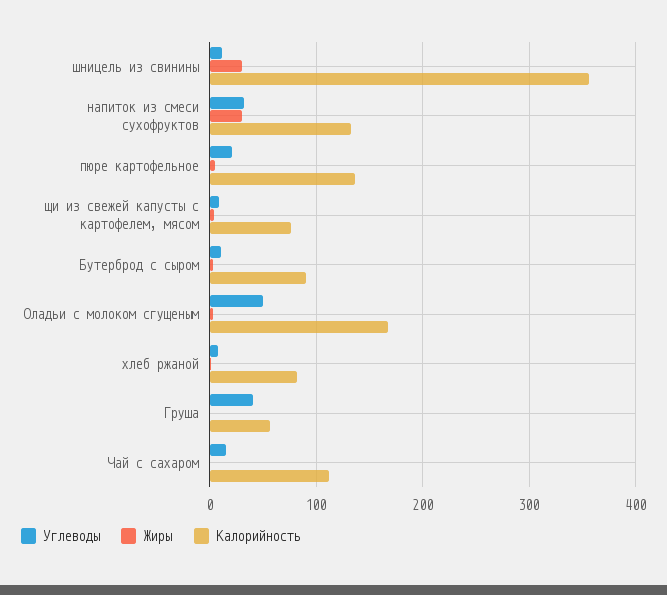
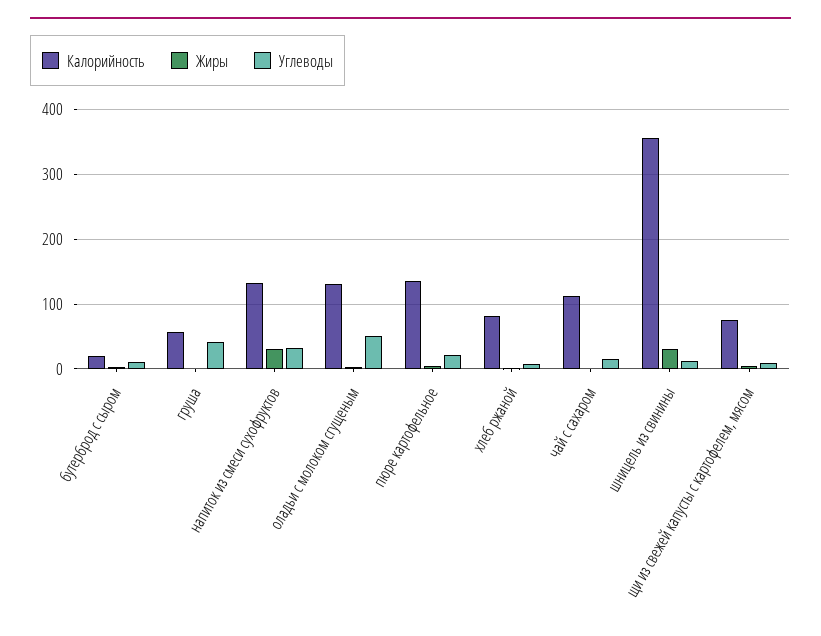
  {
    "Углеводы": {
      "шницель из свинины": 10,
      "напиток из смеси сухофруктов": 30,
      "пюре картофельное": 20,
      "щи из свежей капусты с картофелем, мясом": 10,
      "Бутерброд с сыром": 10,
      "Оладьи с молоком сгущеным": 50,
      "хлеб ржаной": 10,
      "Груша": 40,
      "Чай с сахаром": 20
    },
    "Жиры": {
      "шницель из свинины": 30,
      "напиток из смеси сухофруктов": 30,
      "пюре картофельное": 10,
      "щи из свежей капусты с картофелем, мясом": 0,
      "Бутерброд с сыром": 0,
      "Оладьи с молоком сгущеным": 0,
      "хлеб ржаной": 0,
      "Груша": 0,
      "Чай с сахаром": 0
    },
    "Калорийность": {
      "шницель из свинины": 360,
      "напиток из смеси сухофруктов": 130,
      "пюре картофельное": 140,
      "щи из свежей капусты с картофелем, мясом": 80,
-     "Бутерброд с сыром": 90,
+     "Бутерброд с сыром": 20,
-     "Оладьи с молоком сгущеным": 170,
+     "Оладьи с молоком сгущеным": 130,
      "хлеб ржаной": 80,
      "Груша": 60,
      "Чай с сахаром": 110
    }
  }

